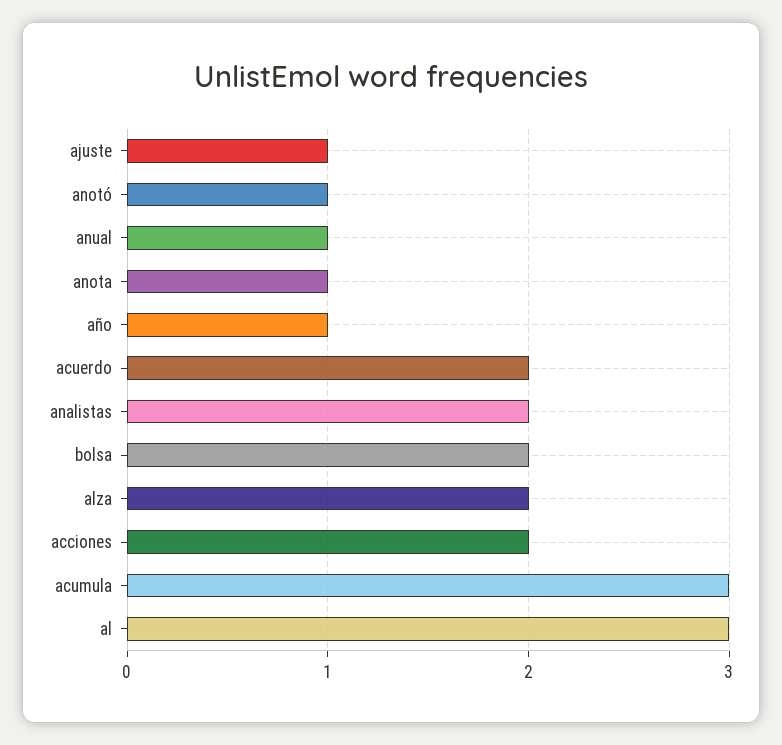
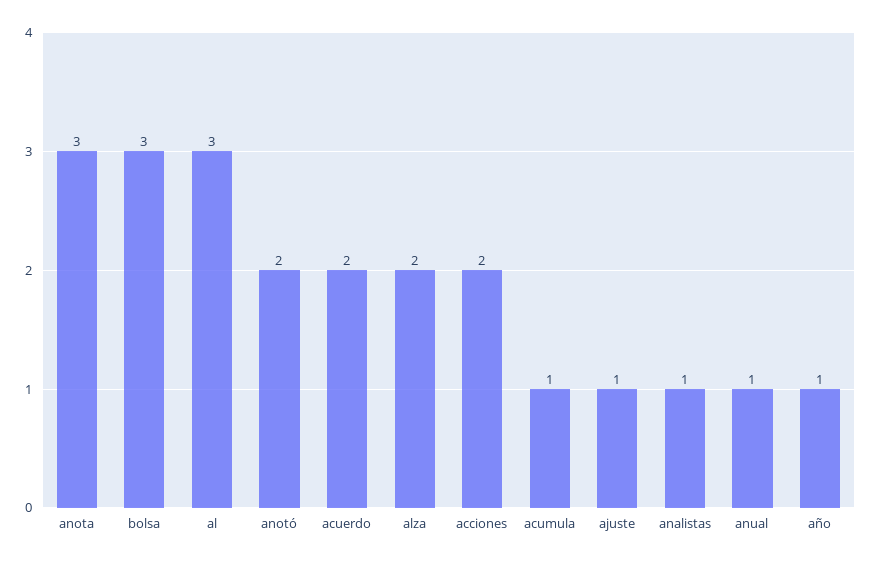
  {
    "ajuste": 1,
-   "anotó": 1,
+   "anotó": 2,
    "anual": 1,
-   "anota": 1,
+   "anota": 3,
    "año": 1,
    "acuerdo": 2,
-   "analistas": 2,
+   "analistas": 1,
-   "bolsa": 2,
+   "bolsa": 3,
    "alza": 2,
    "acciones": 2,
-   "acumula": 3,
+   "acumula": 1,
    "al": 3
  }

